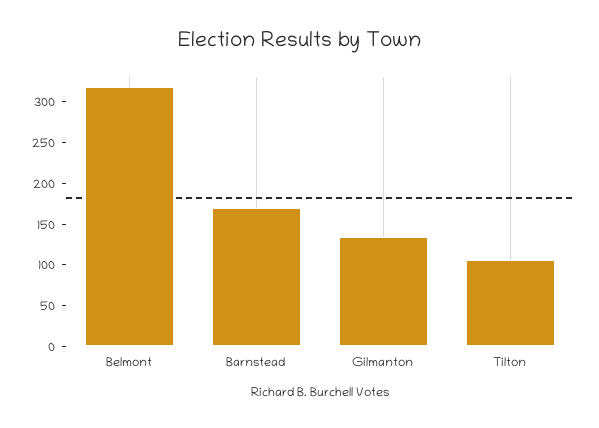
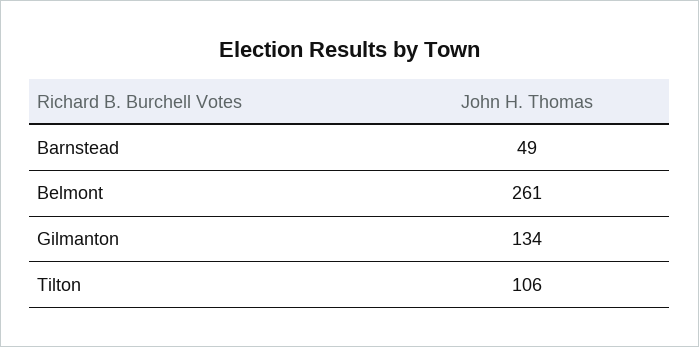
  {
-   "Belmont": 320,
+   "Belmont": 261,
-   "Barnstead": 170,
+   "Barnstead": 49,
    "Gilmanton": 134,
    "Tilton": 106
  }

